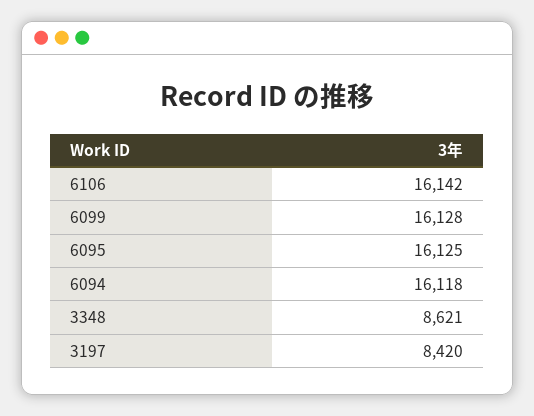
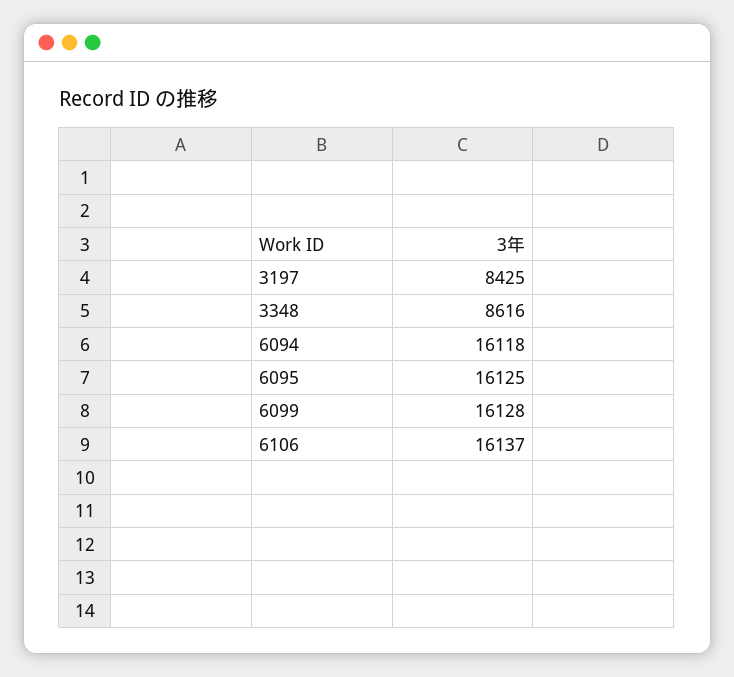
  {
-   "6106": 16142,
+   "6106": 16137,
    "6099": 16128,
    "6095": 16125,
    "6094": 16118,
-   "3348": 8621,
+   "3348": 8616,
-   "3197": 8420
+   "3197": 8425
  }

